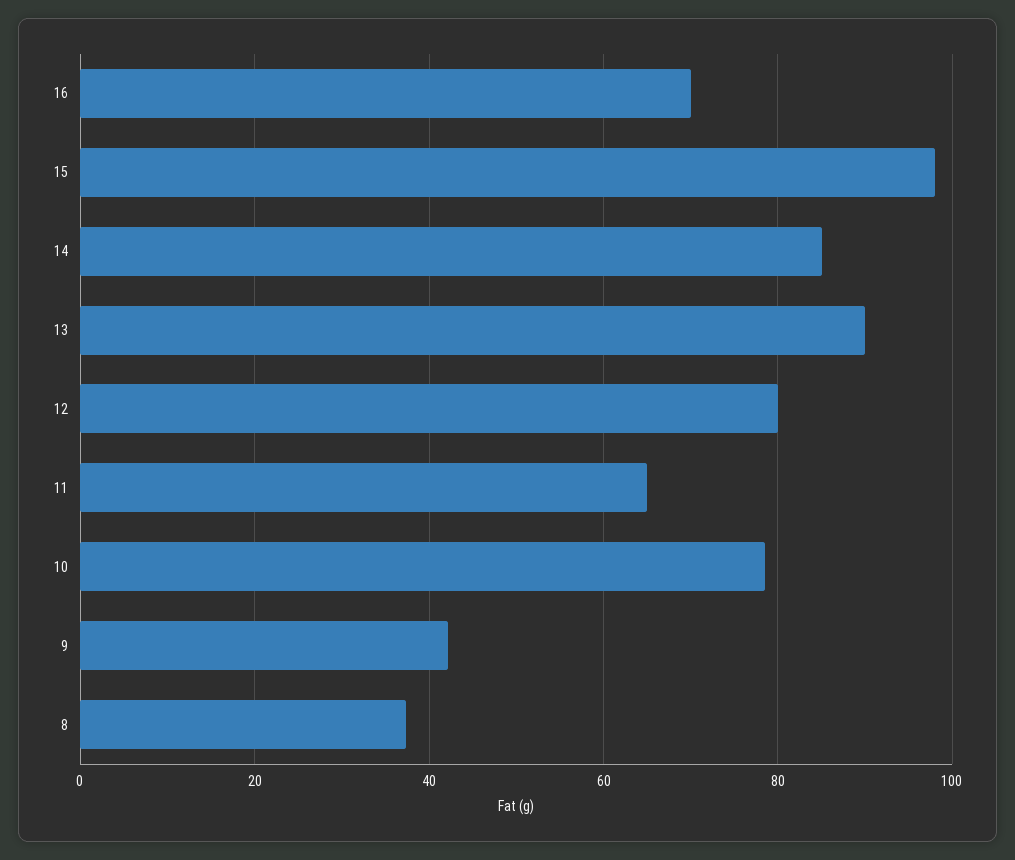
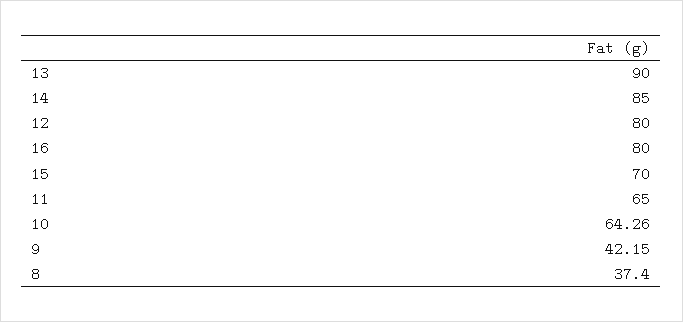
  {
-   "16": 70,
+   "16": 80,
-   "15": 98,
+   "15": 70,
    "14": 85,
    "13": 90,
    "12": 80,
    "11": 65,
-   "10": 78,
+   "10": 64.26,
    "9": 42.15,
    "8": 37.4
  }

